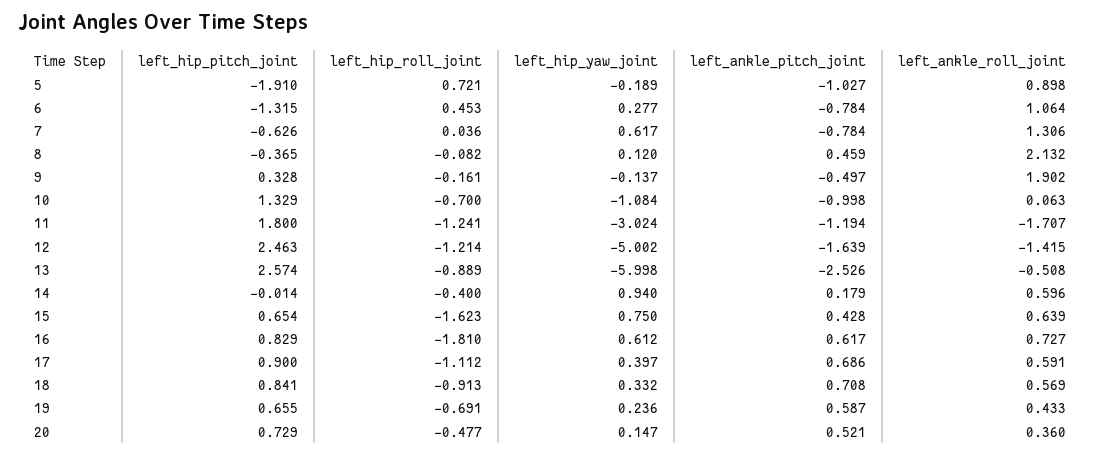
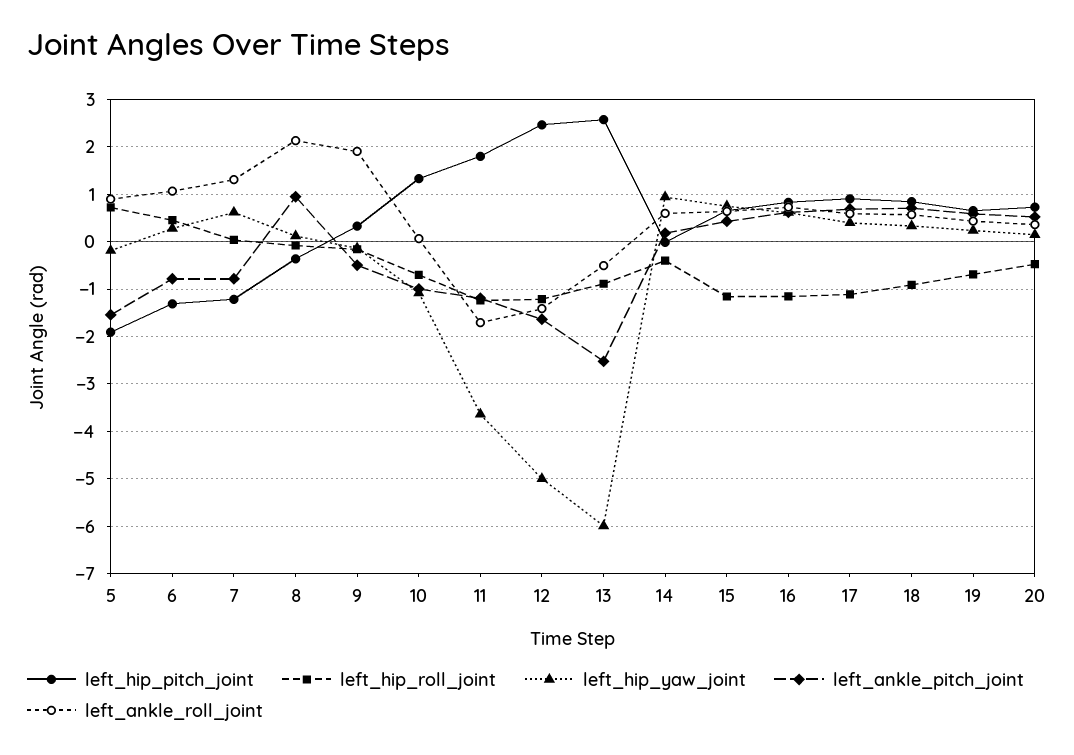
  {
    "left_hip_pitch_joint": {
      "5": -1.91,
      "6": -1.315,
-     "7": -0.626,
+     "7": -1.2,
      "8": -0.365,
      "9": 0.328,
      "10": 1.329,
      "11": 1.8,
      "12": 2.463,
      "13": 2.574,
      "14": -0.014,
      "15": 0.654,
      "16": 0.829,
      "17": 0.9,
      "18": 0.841,
      "19": 0.655,
      "20": 0.729
    },
    "left_hip_roll_joint": {
      "5": 0.721,
      "6": 0.453,
      "7": 0.036,
      "8": -0.082,
      "9": -0.161,
      "10": -0.7,
      "11": -1.241,
      "12": -1.214,
      "13": -0.889,
      "14": -0.4,
-     "15": -1.623,
+     "15": -1.2,
-     "16": -1.81,
+     "16": -1.2,
      "17": -1.112,
      "18": -0.913,
      "19": -0.691,
      "20": -0.477
    },
    "left_hip_yaw_joint": {
      "5": -0.189,
      "6": 0.277,
      "7": 0.617,
      "8": 0.12,
      "9": -0.137,
      "10": -1.084,
-     "11": -3.024,
+     "11": -3.6,
      "12": -5.002,
      "13": -5.998,
      "14": 0.94,
      "15": 0.75,
      "16": 0.612,
      "17": 0.397,
      "18": 0.332,
      "19": 0.236,
      "20": 0.147
    },
    "left_ankle_pitch_joint": {
-     "5": -1.027,
+     "5": -1.6,
      "6": -0.784,
      "7": -0.784,
-     "8": 0.459,
+     "8": 1,
      "9": -0.497,
      "10": -0.998,
      "11": -1.194,
      "12": -1.639,
      "13": -2.526,
      "14": 0.179,
      "15": 0.428,
      "16": 0.617,
      "17": 0.686,
      "18": 0.708,
      "19": 0.587,
      "20": 0.521
    },
    "left_ankle_roll_joint": {
      "5": 0.898,
      "6": 1.064,
      "7": 1.306,
      "8": 2.132,
      "9": 1.902,
      "10": 0.063,
      "11": -1.707,
      "12": -1.415,
      "13": -0.508,
      "14": 0.596,
      "15": 0.639,
      "16": 0.727,
      "17": 0.591,
      "18": 0.569,
      "19": 0.433,
      "20": 0.36
    }
  }

